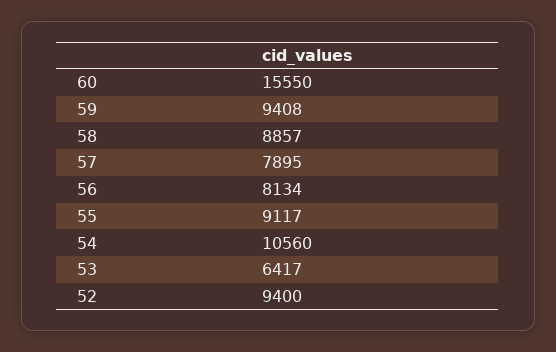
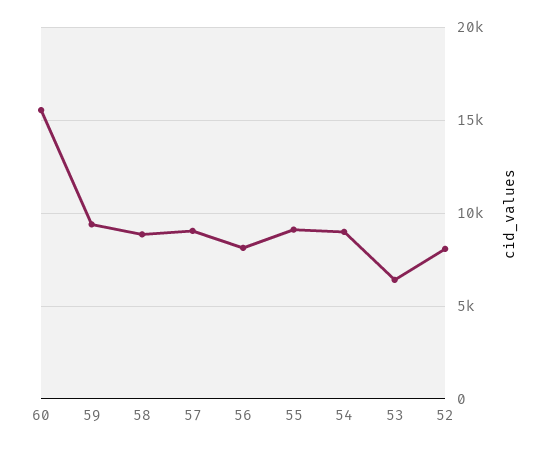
  {
    "60": 15550,
    "59": 9408,
    "58": 8857,
-   "57": 7895,
+   "57": 9000,
    "56": 8134,
    "55": 9117,
-   "54": 10560,
+   "54": 9000,
    "53": 6417,
-   "52": 9400
+   "52": 8000
  }

